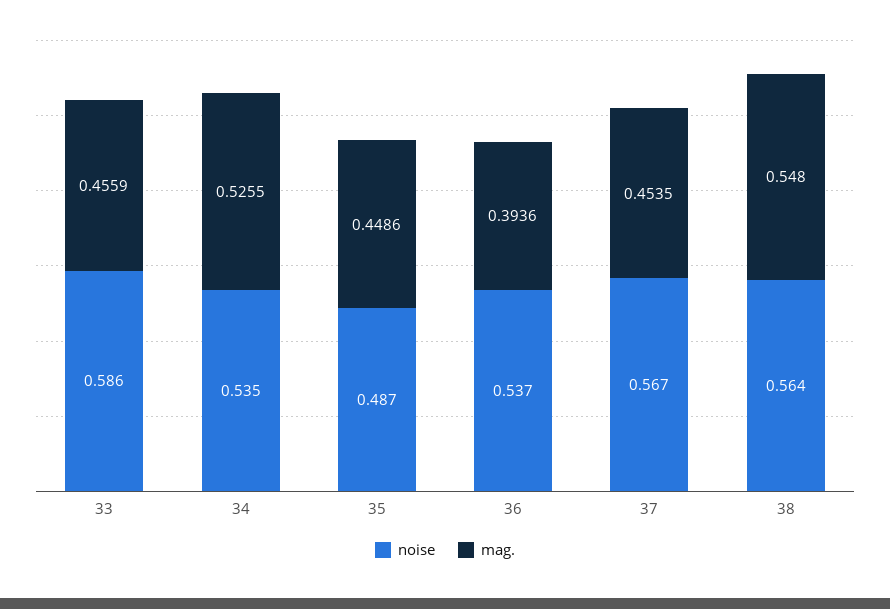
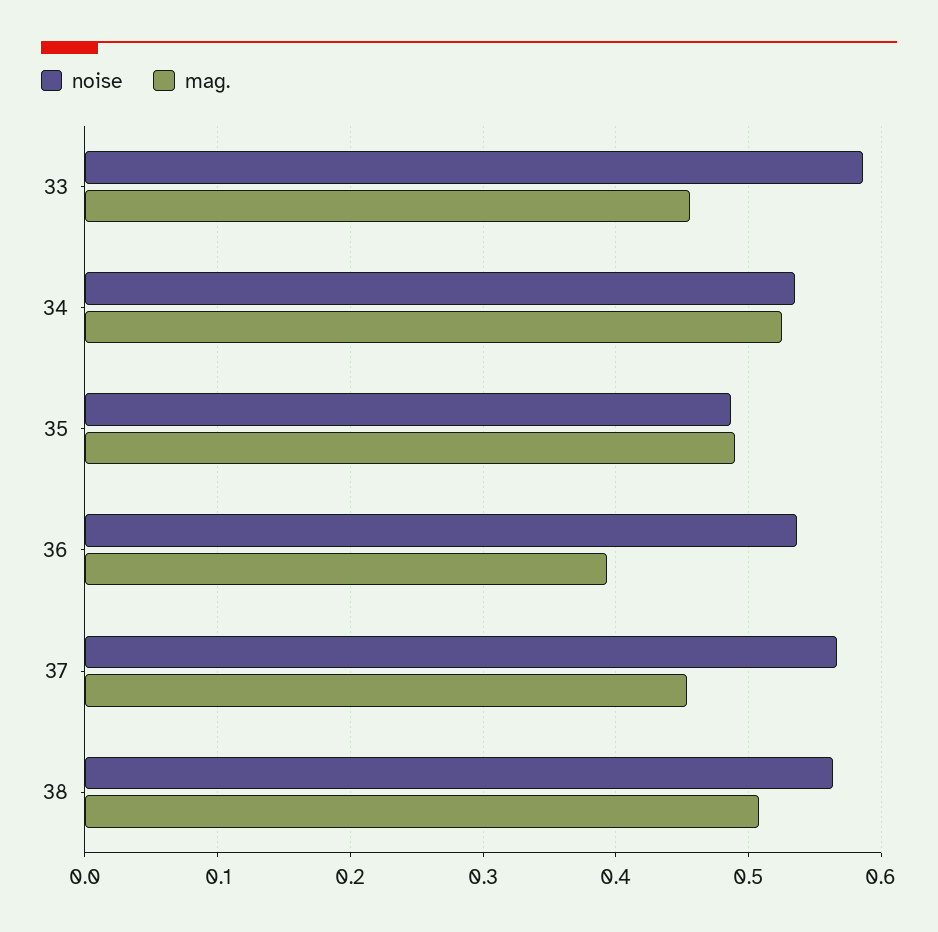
  {
    "noise": {
      "33": 0.586,
      "34": 0.535,
      "35": 0.487,
      "36": 0.537,
      "37": 0.567,
      "38": 0.564
    },
    "mag.": {
      "33": 0.4559,
      "34": 0.5255,
-     "35": 0.4486,
+     "35": 0.49,
      "36": 0.3936,
      "37": 0.4535,
-     "38": 0.548
+     "38": 0.51
    }
  }

